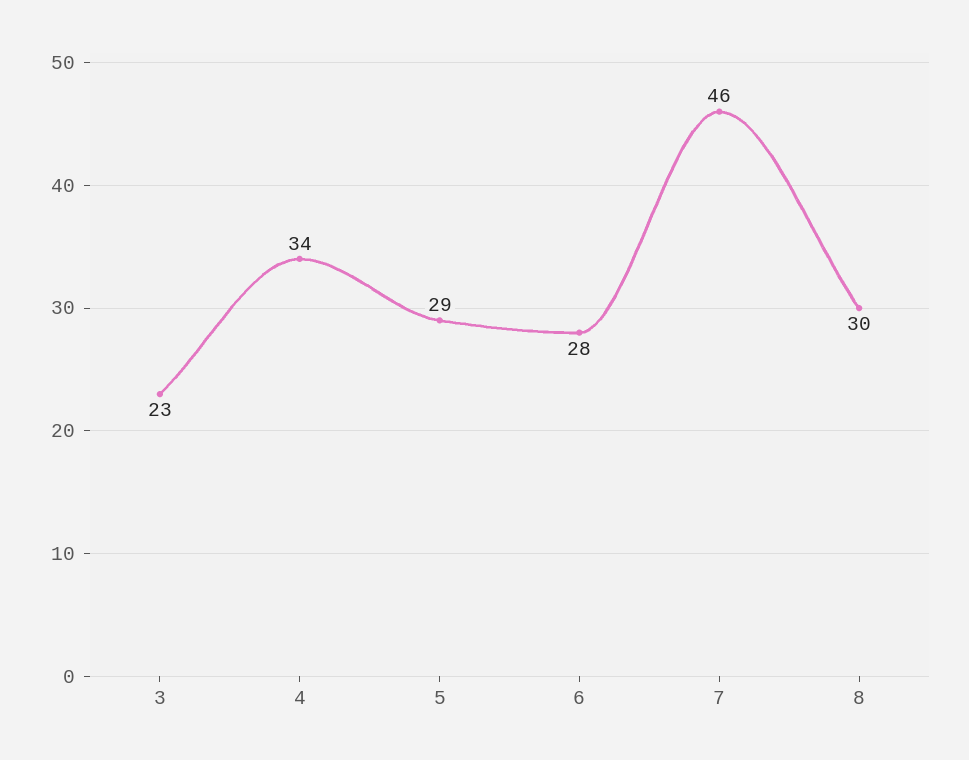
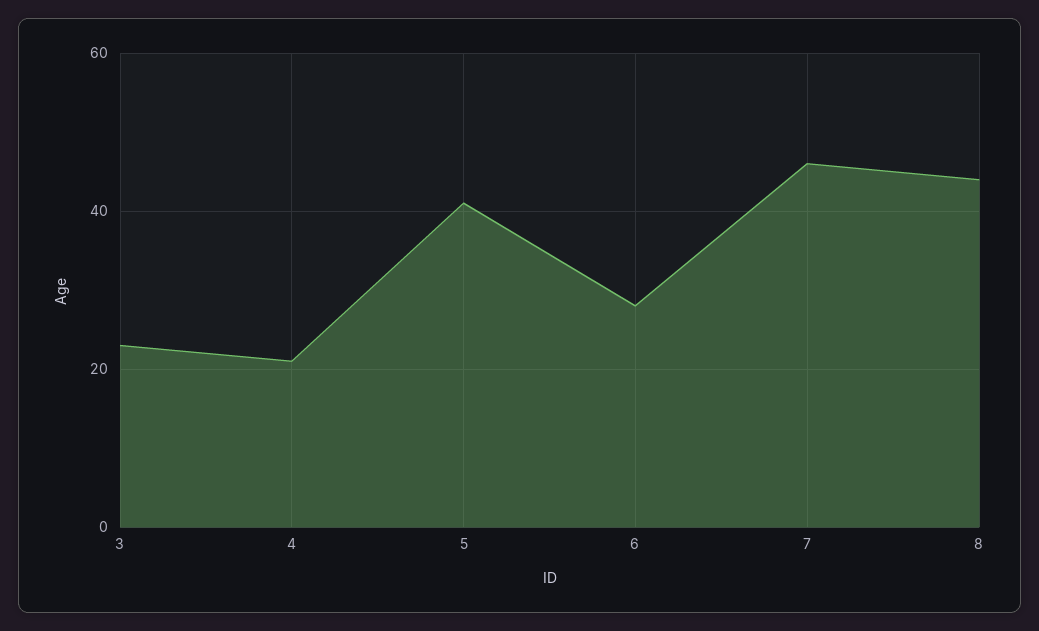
  {
    "3": 23,
-   "4": 34,
+   "4": 20,
-   "5": 29,
+   "5": 40,
    "6": 28,
    "7": 46,
-   "8": 30
+   "8": 45
  }

